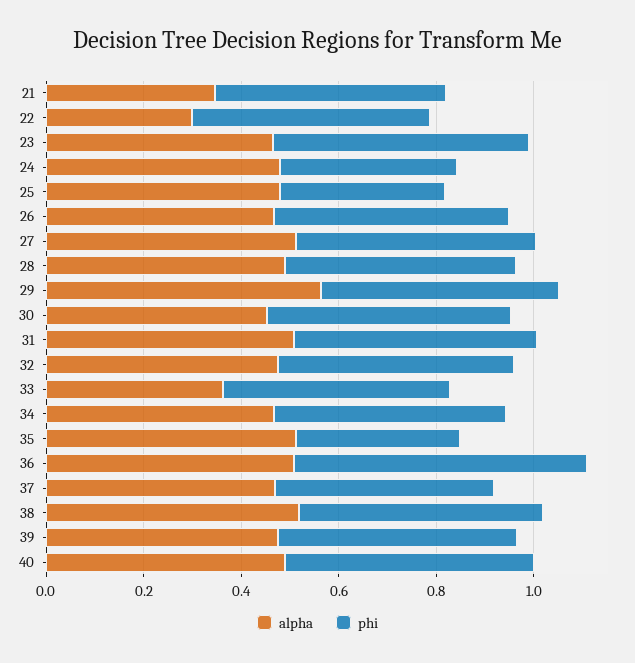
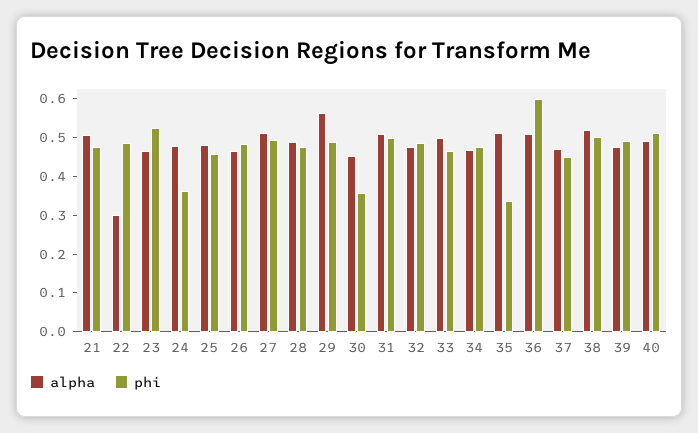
  {
    "alpha": {
-     "21": 0.35,
+     "21": 0.5,
      "22": 0.3,
      "23": 0.475,
      "24": 0.475,
      "25": 0.475,
      "26": 0.475,
      "27": 0.5,
      "28": 0.5,
      "29": 0.575,
      "30": 0.45,
      "31": 0.5,
      "32": 0.475,
-     "33": 0.35,
+     "33": 0.5,
      "34": 0.475,
      "35": 0.5,
      "36": 0.5,
      "37": 0.475,
      "38": 0.525,
      "39": 0.475,
      "40": 0.5
    },
    "phi": {
      "21": 0.475,
      "22": 0.475,
      "23": 0.525,
      "24": 0.375,
-     "25": 0.35,
+     "25": 0.45,
      "26": 0.475,
      "27": 0.5,
      "28": 0.475,
      "29": 0.5,
-     "30": 0.5,
+     "30": 0.35,
      "31": 0.5,
      "32": 0.475,
      "33": 0.475,
      "34": 0.475,
      "35": 0.325,
      "36": 0.6,
      "37": 0.45,
      "38": 0.5,
      "39": 0.5,
      "40": 0.5
    }
  }

